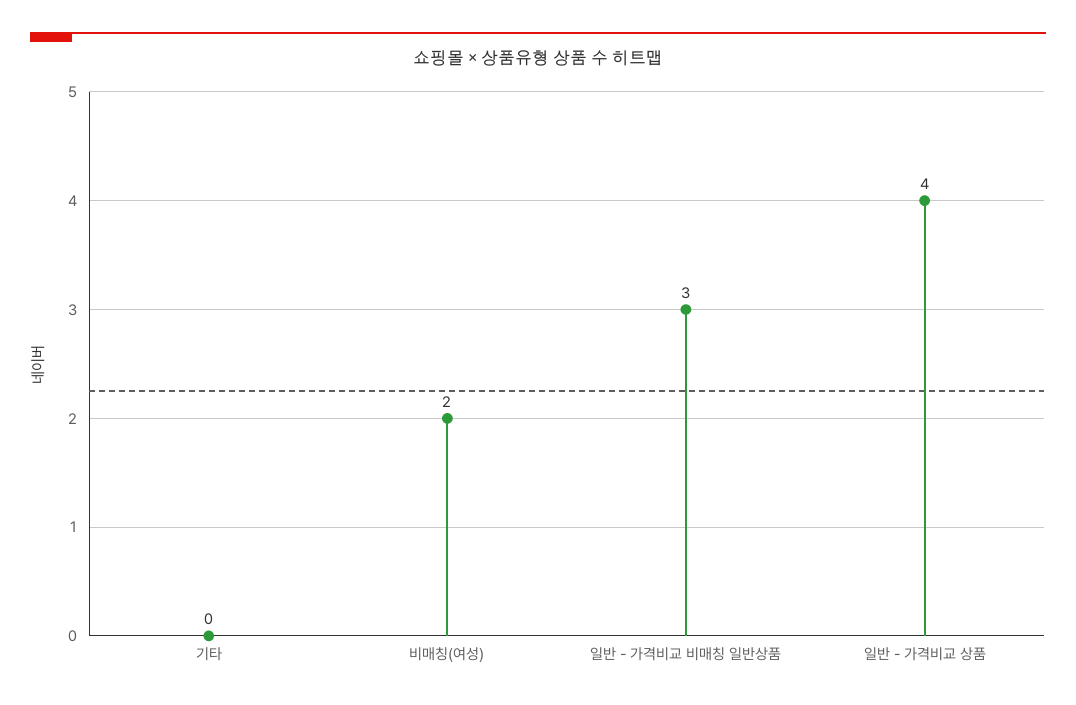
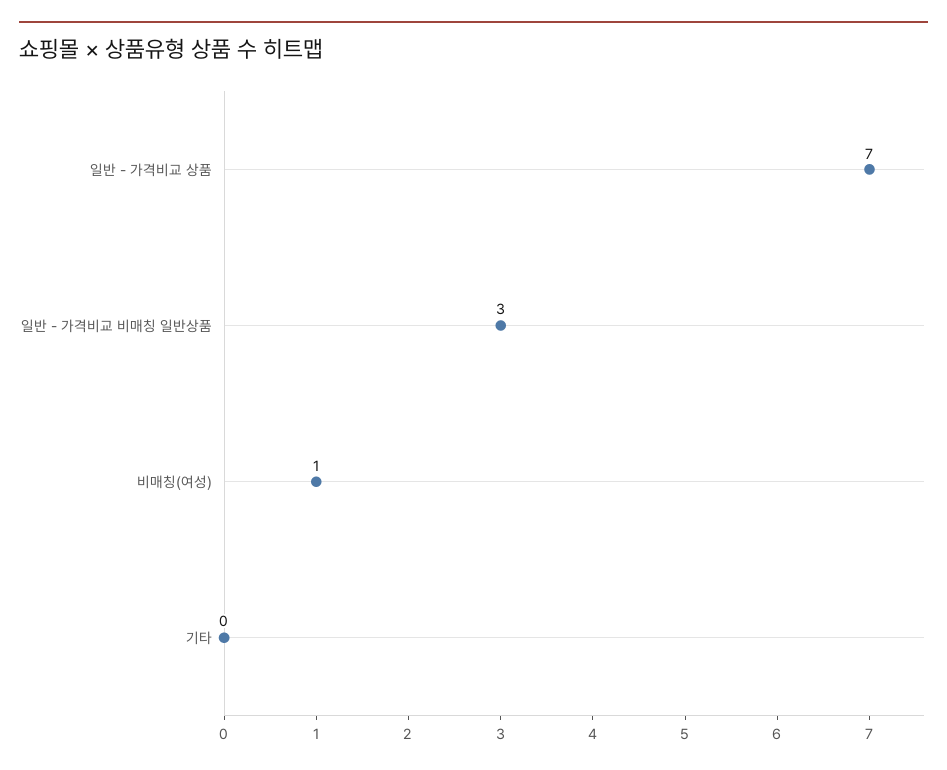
  {
    "기타": 0,
-   "비매칭(여성)": 2,
+   "비매칭(여성)": 1,
    "일반 - 가격비교 비매칭 일반상품": 3,
-   "일반 - 가격비교 상품": 4
+   "일반 - 가격비교 상품": 7
  }

